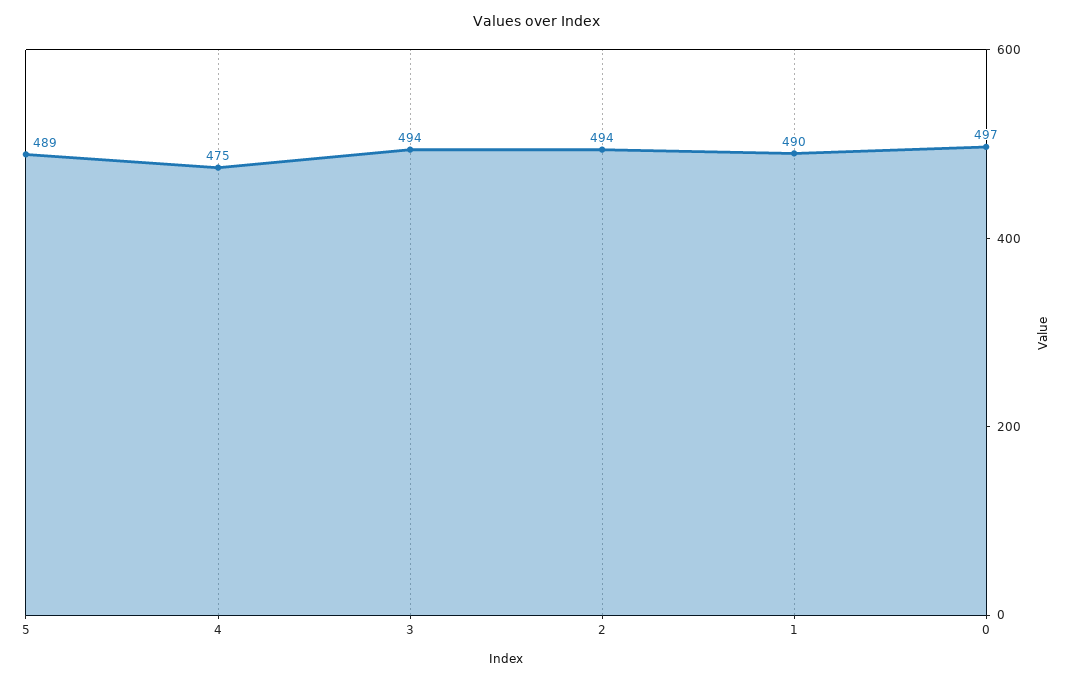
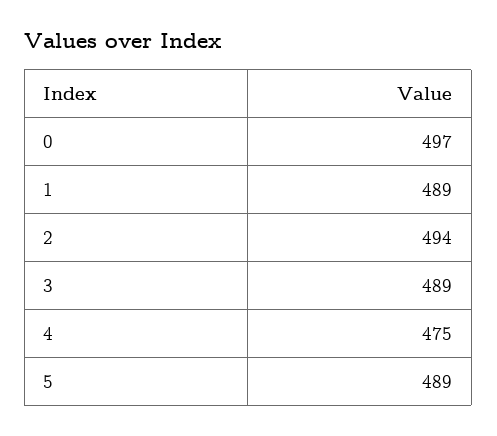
  {
    "5": 489,
    "4": 475,
-   "3": 494,
+   "3": 489,
    "2": 494,
-   "1": 490,
+   "1": 489,
    "0": 497
  }

